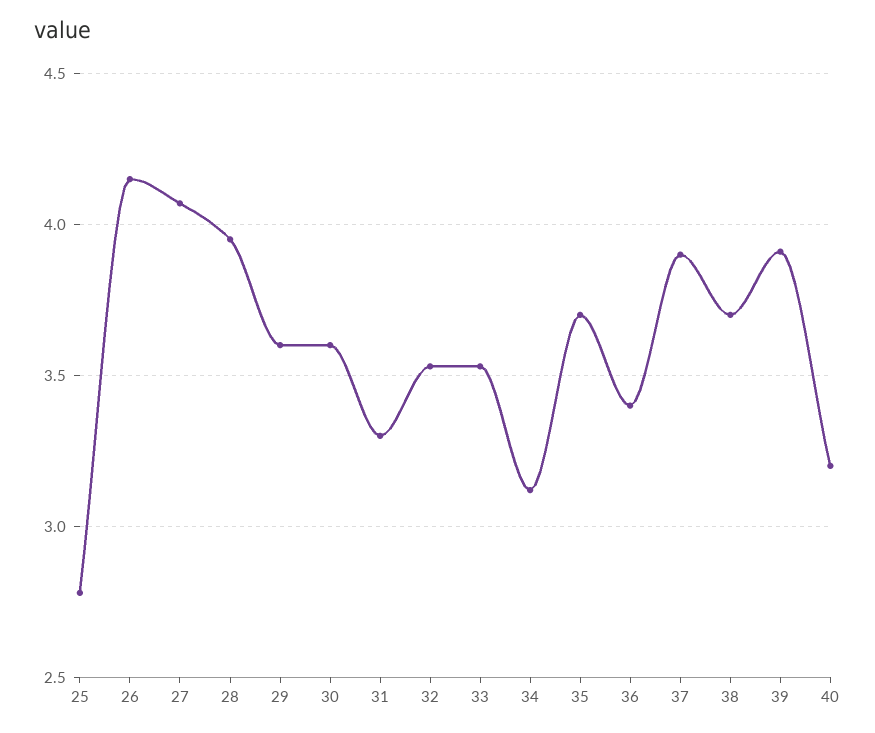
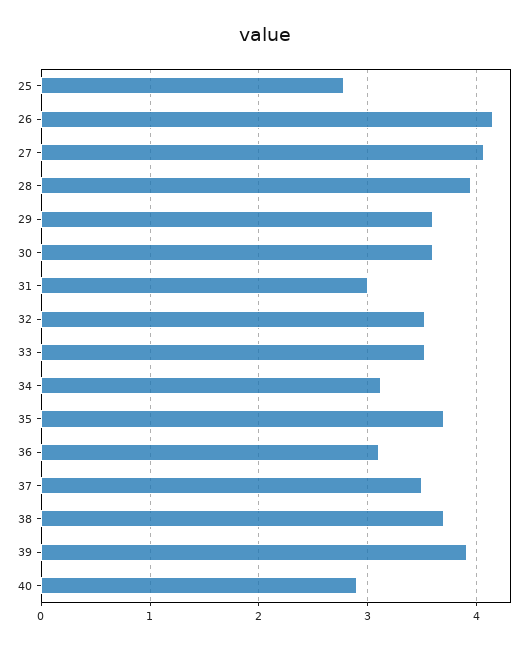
  {
    "25": 2.8,
    "26": 4.15,
    "27": 4.05,
    "28": 3.95,
    "29": 3.6,
    "30": 3.6,
-   "31": 3.3,
+   "31": 3,
    "32": 3.55,
    "33": 3.55,
    "34": 3.1,
    "35": 3.7,
-   "36": 3.4,
+   "36": 3.1,
-   "37": 3.9,
+   "37": 3.5,
    "38": 3.7,
    "39": 3.9,
-   "40": 3.2
+   "40": 2.9
  }

